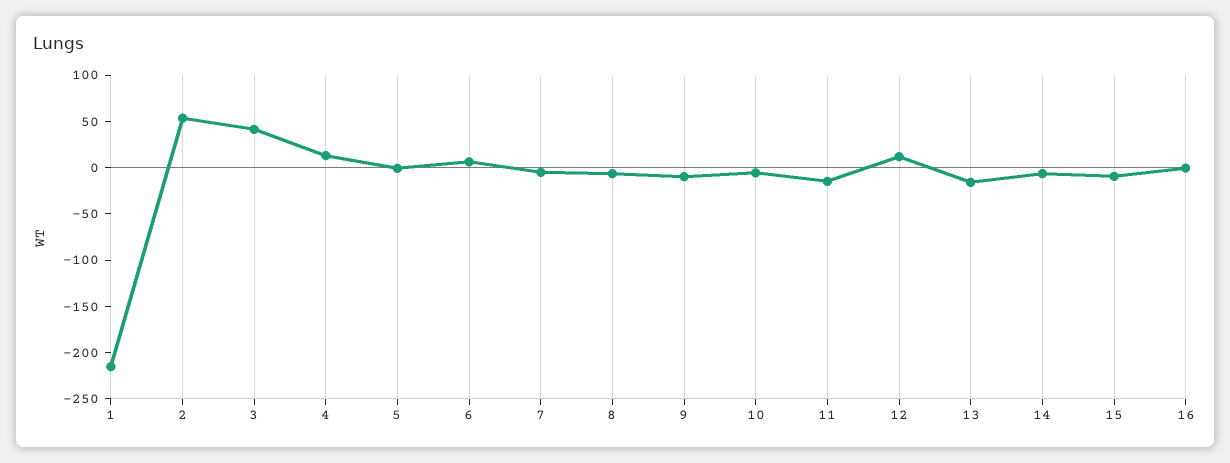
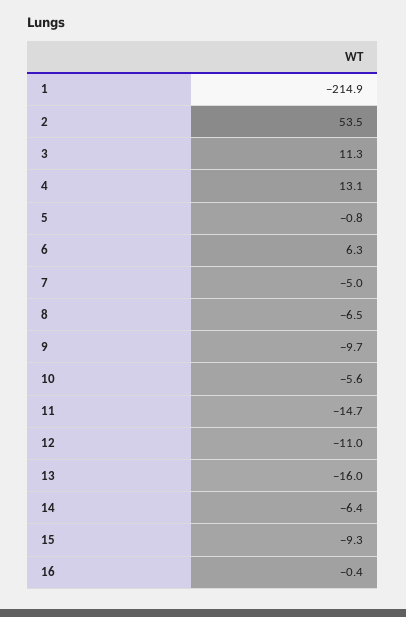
  {
    "1": -214.9,
    "2": 53.5,
-   "3": 40,
+   "3": 11.3,
    "4": 13.1,
    "5": -0.8,
    "6": 6.3,
    "7": -5,
    "8": -6.5,
    "9": -9.7,
    "10": -5.6,
    "11": -14.7,
-   "12": 10,
+   "12": -11,
    "13": -16,
    "14": -6.4,
    "15": -9.3,
    "16": -0.4
  }

